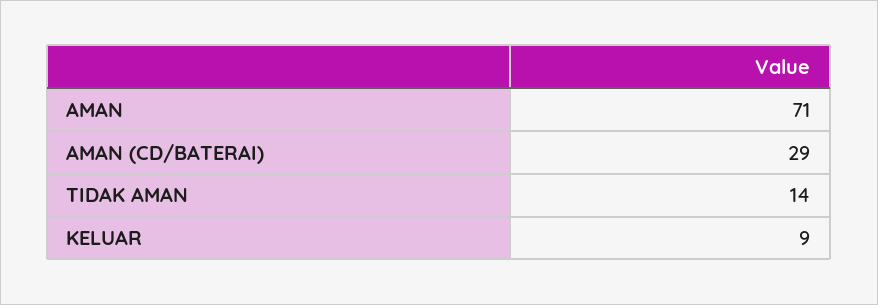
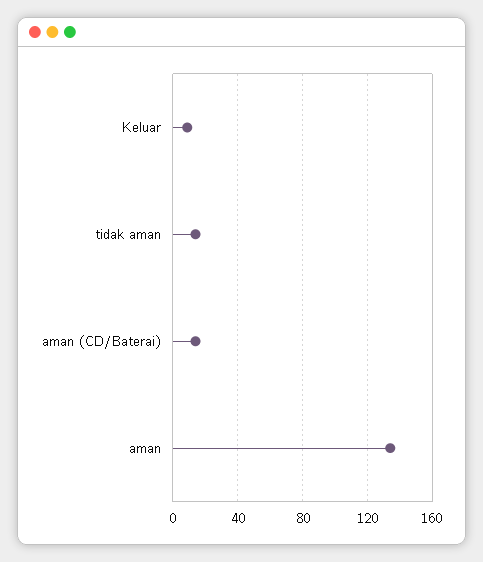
  {
-   "AMAN": 71,
+   "AMAN": 135,
-   "AMAN (CD/BATERAI)": 29,
+   "AMAN (CD/BATERAI)": 15,
    "TIDAK AMAN": 14,
    "KELUAR": 9
  }

